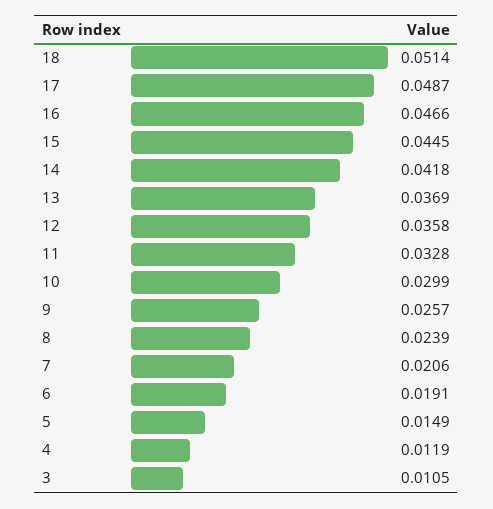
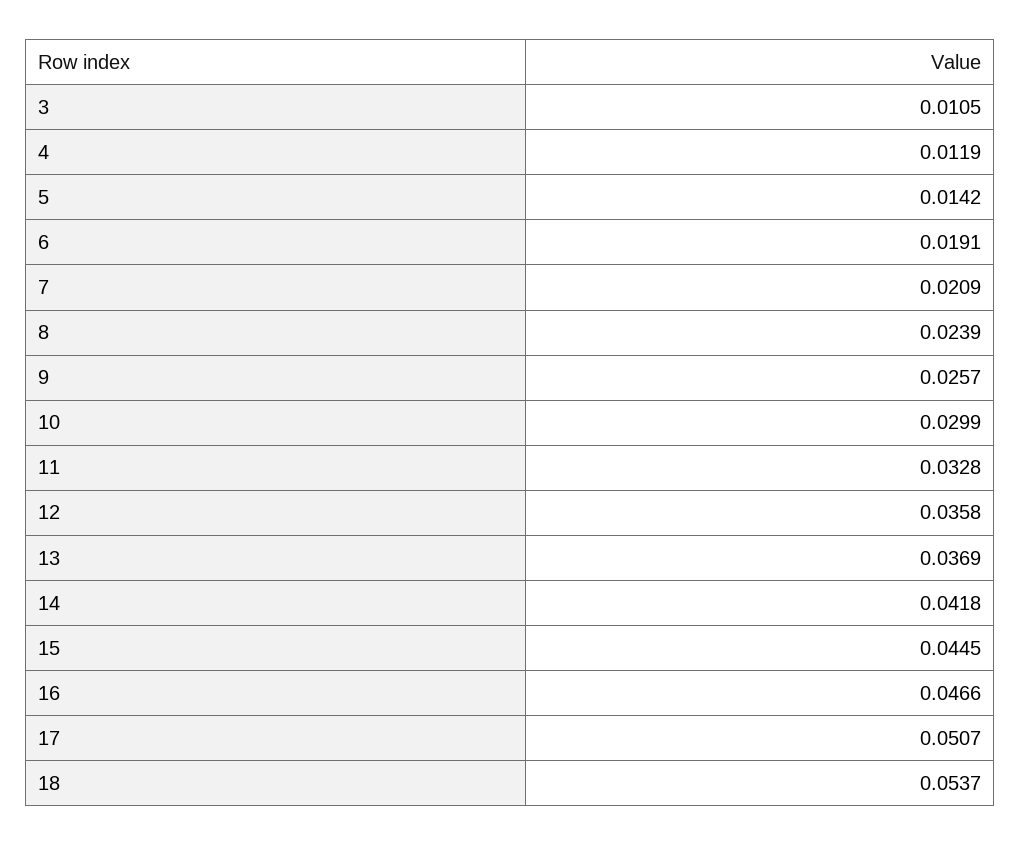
  {
-   "18": 0.0514,
+   "18": 0.0537,
-   "17": 0.0487,
+   "17": 0.0507,
    "16": 0.0466,
    "15": 0.0445,
    "14": 0.0418,
    "13": 0.0369,
    "12": 0.0358,
    "11": 0.0328,
    "10": 0.0299,
    "9": 0.0257,
    "8": 0.0239,
-   "7": 0.0206,
+   "7": 0.0209,
    "6": 0.0191,
-   "5": 0.0149,
+   "5": 0.0142,
    "4": 0.0119,
    "3": 0.0105
  }

